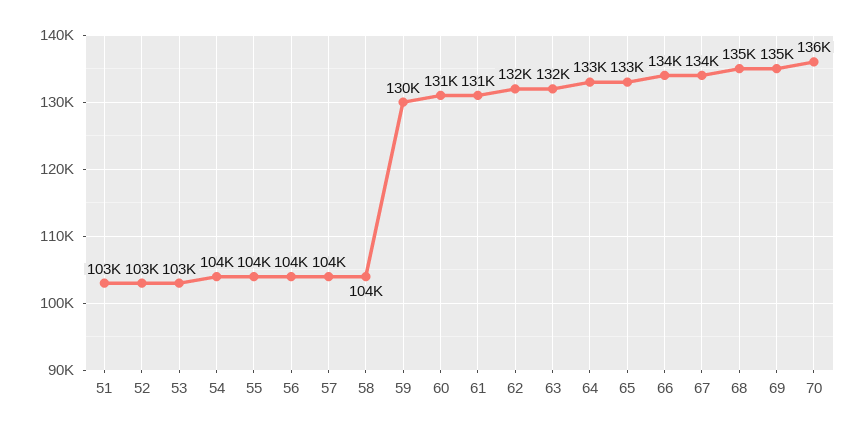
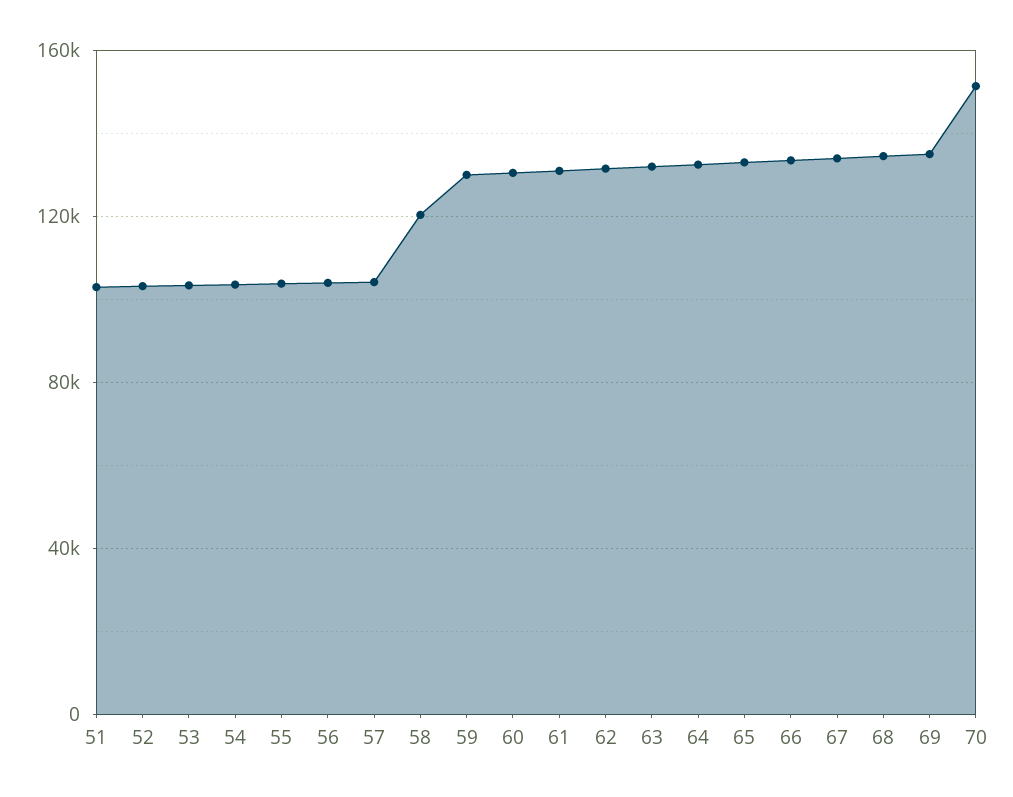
  {
    "51": 103000,
    "52": 103000,
    "53": 103000,
    "54": 104000,
    "55": 104000,
    "56": 104000,
    "57": 104000,
-   "58": 104000,
+   "58": 120000,
    "59": 130000,
    "60": 131000,
    "61": 131000,
    "62": 132000,
    "63": 132000,
    "64": 133000,
    "65": 133000,
    "66": 134000,
    "67": 134000,
    "68": 135000,
    "69": 135000,
-   "70": 136000
+   "70": 150000
  }

